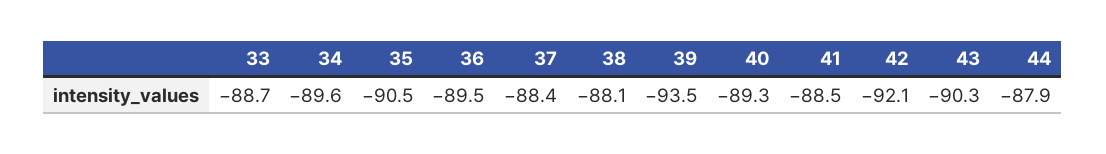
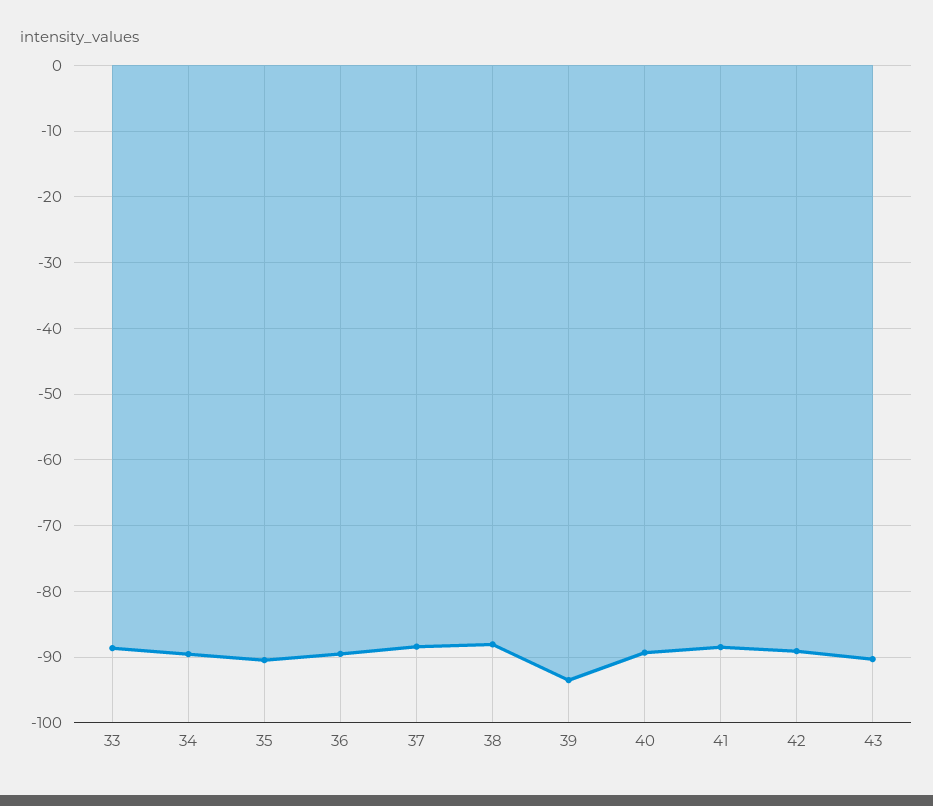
  {
    "33": -88.7,
    "34": -89.6,
    "35": -90.5,
    "36": -89.5,
    "37": -88.4,
    "38": -88.1,
    "39": -93.5,
    "40": -89.3,
    "41": -88.5,
-   "42": -92.1,
+   "42": -89,
-   "43": -90.3,
+   "43": -90.3
-   "44": -87.9
  }

